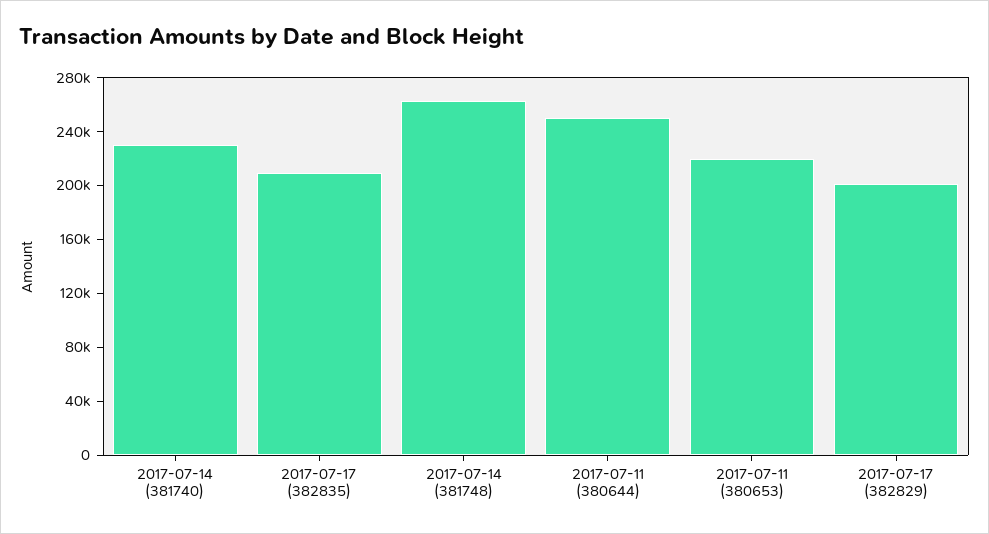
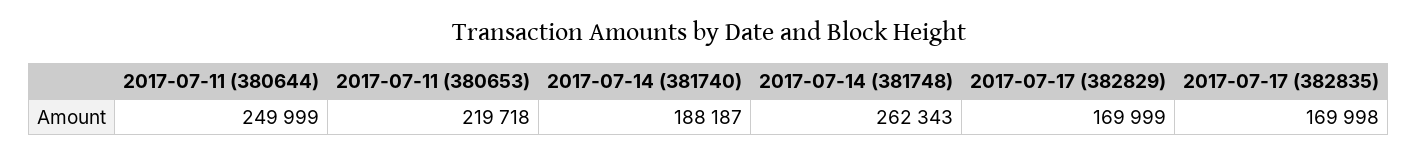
  {
-   "2017-07-14 (381740)": 230000,
+   "2017-07-14 (381740)": 188187,
-   "2017-07-17 (382835)": 210000,
+   "2017-07-17 (382835)": 169998,
    "2017-07-14 (381748)": 262343,
    "2017-07-11 (380644)": 249999,
    "2017-07-11 (380653)": 219718,
-   "2017-07-17 (382829)": 200000
+   "2017-07-17 (382829)": 169999
  }

